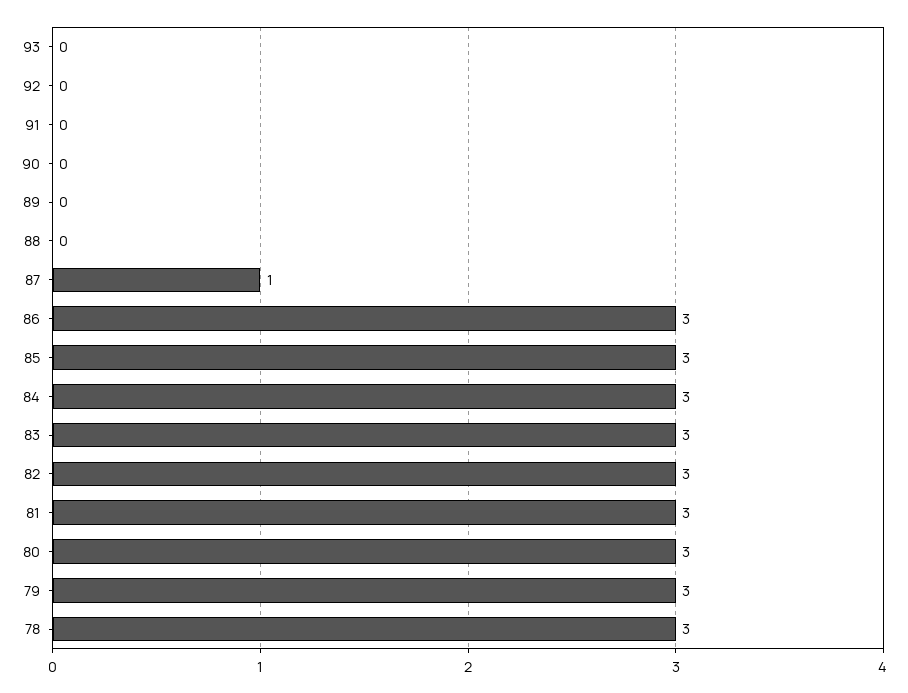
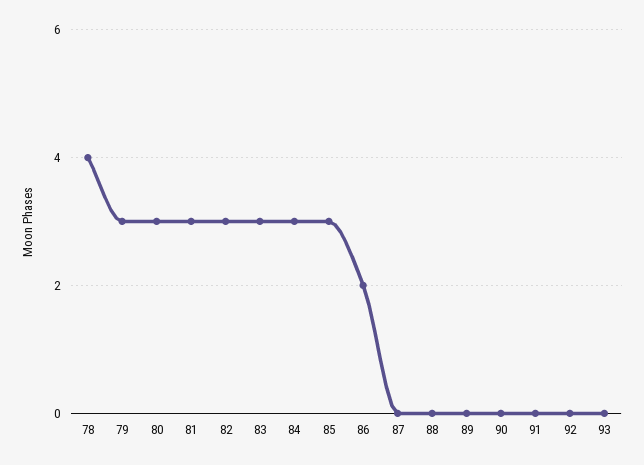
  {
    "93": 0,
    "92": 0,
    "91": 0,
    "90": 0,
    "89": 0,
    "88": 0,
-   "87": 1,
+   "87": 0,
-   "86": 3,
+   "86": 2,
    "85": 3,
    "84": 3,
    "83": 3,
    "82": 3,
    "81": 3,
    "80": 3,
    "79": 3,
-   "78": 3
+   "78": 4
  }

